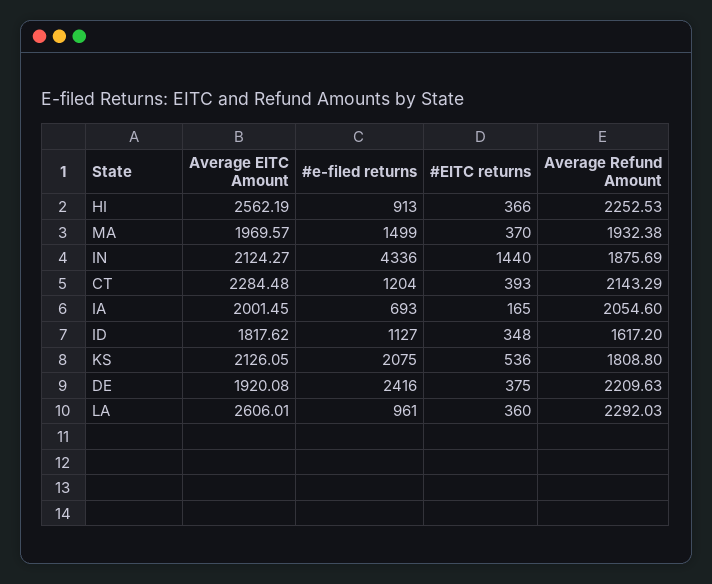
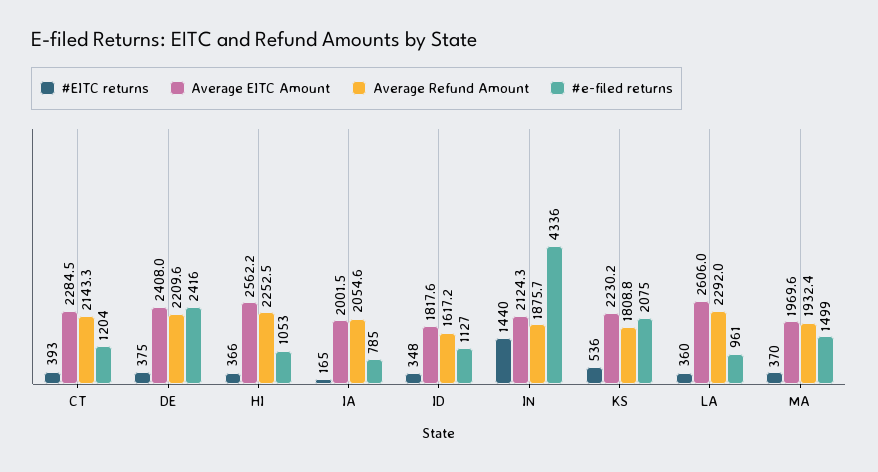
  {
    "Average EITC Amount": {
      "HI": 2562.19,
      "MA": 1969.57,
      "IN": 2124.27,
      "CT": 2284.48,
      "IA": 2001.45,
      "ID": 1817.62,
-     "KS": 2126.05,
+     "KS": 2230.2,
-     "DE": 1920.08,
+     "DE": 2408,
      "LA": 2606.01
    },
    "#e-filed returns": {
-     "HI": 913,
+     "HI": 1053,
      "MA": 1499,
      "IN": 4336,
      "CT": 1204,
-     "IA": 693,
+     "IA": 785,
      "ID": 1127,
      "KS": 2075,
      "DE": 2416,
      "LA": 961
    },
    "#EITC returns": {
      "HI": 366,
      "MA": 370,
      "IN": 1440,
      "CT": 393,
      "IA": 165,
      "ID": 348,
      "KS": 536,
      "DE": 375,
      "LA": 360
    },
    "Average Refund Amount": {
      "HI": 2252.53,
      "MA": 1932.38,
      "IN": 1875.69,
      "CT": 2143.29,
      "IA": 2054.6,
      "ID": 1617.2,
      "KS": 1808.8,
      "DE": 2209.63,
      "LA": 2292.03
    }
  }

